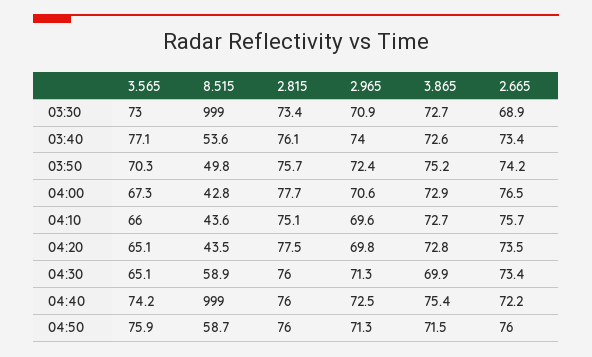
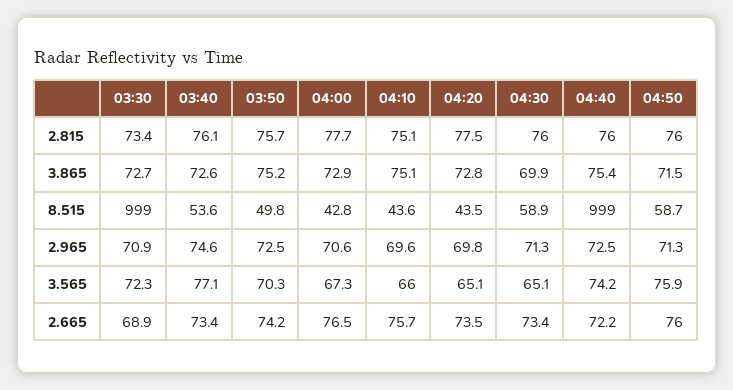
  {
    "3.565": {
-     "03:30": 73,
+     "03:30": 72.3,
      "03:40": 77.1,
      "03:50": 70.3,
      "04:00": 67.3,
      "04:10": 66,
      "04:20": 65.1,
      "04:30": 65.1,
      "04:40": 74.2,
      "04:50": 75.9
    },
    "8.515": {
      "03:30": 999,
      "03:40": 53.6,
      "03:50": 49.8,
      "04:00": 42.8,
      "04:10": 43.6,
      "04:20": 43.5,
      "04:30": 58.9,
      "04:40": 999,
      "04:50": 58.7
    },
    "2.815": {
      "03:30": 73.4,
      "03:40": 76.1,
      "03:50": 75.7,
      "04:00": 77.7,
      "04:10": 75.1,
      "04:20": 77.5,
      "04:30": 76,
      "04:40": 76,
      "04:50": 76
    },
    "2.965": {
      "03:30": 70.9,
-     "03:40": 74,
+     "03:40": 74.6,
-     "03:50": 72.4,
+     "03:50": 72.5,
      "04:00": 70.6,
      "04:10": 69.6,
      "04:20": 69.8,
      "04:30": 71.3,
      "04:40": 72.5,
      "04:50": 71.3
    },
    "3.865": {
      "03:30": 72.7,
      "03:40": 72.6,
      "03:50": 75.2,
      "04:00": 72.9,
-     "04:10": 72.7,
+     "04:10": 75.1,
      "04:20": 72.8,
      "04:30": 69.9,
      "04:40": 75.4,
      "04:50": 71.5
    },
    "2.665": {
      "03:30": 68.9,
      "03:40": 73.4,
      "03:50": 74.2,
      "04:00": 76.5,
      "04:10": 75.7,
      "04:20": 73.5,
      "04:30": 73.4,
      "04:40": 72.2,
      "04:50": 76
    }
  }

